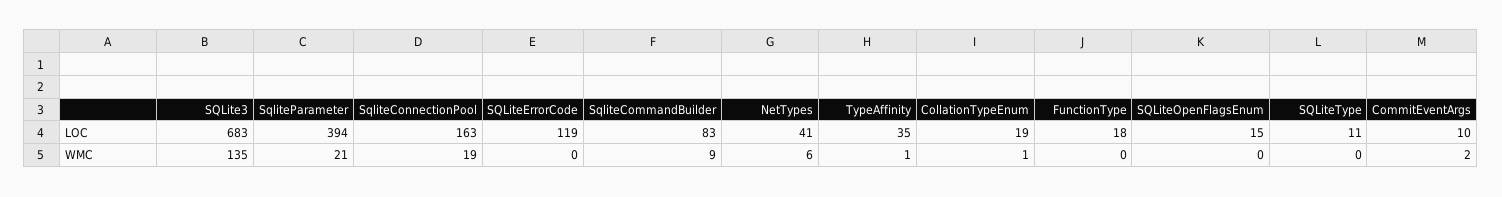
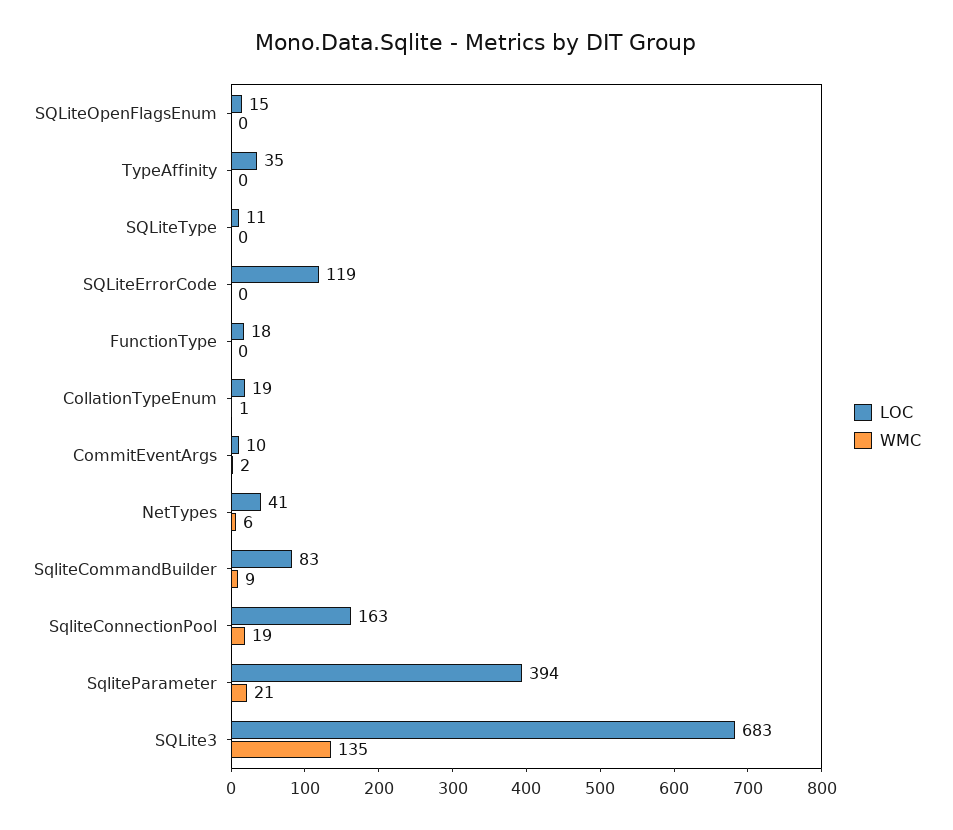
  {
    "LOC": {
      "SQLite3": 683,
      "SqliteParameter": 394,
      "SqliteConnectionPool": 163,
      "SQLiteErrorCode": 119,
      "SqliteCommandBuilder": 83,
      "NetTypes": 41,
      "TypeAffinity": 35,
      "CollationTypeEnum": 19,
      "FunctionType": 18,
      "SQLiteOpenFlagsEnum": 15,
      "SQLiteType": 11,
      "CommitEventArgs": 10
    },
    "WMC": {
      "SQLite3": 135,
      "SqliteParameter": 21,
      "SqliteConnectionPool": 19,
      "SQLiteErrorCode": 0,
      "SqliteCommandBuilder": 9,
      "NetTypes": 6,
-     "TypeAffinity": 1,
+     "TypeAffinity": 0,
      "CollationTypeEnum": 1,
      "FunctionType": 0,
      "SQLiteOpenFlagsEnum": 0,
      "SQLiteType": 0,
      "CommitEventArgs": 2
    }
  }

